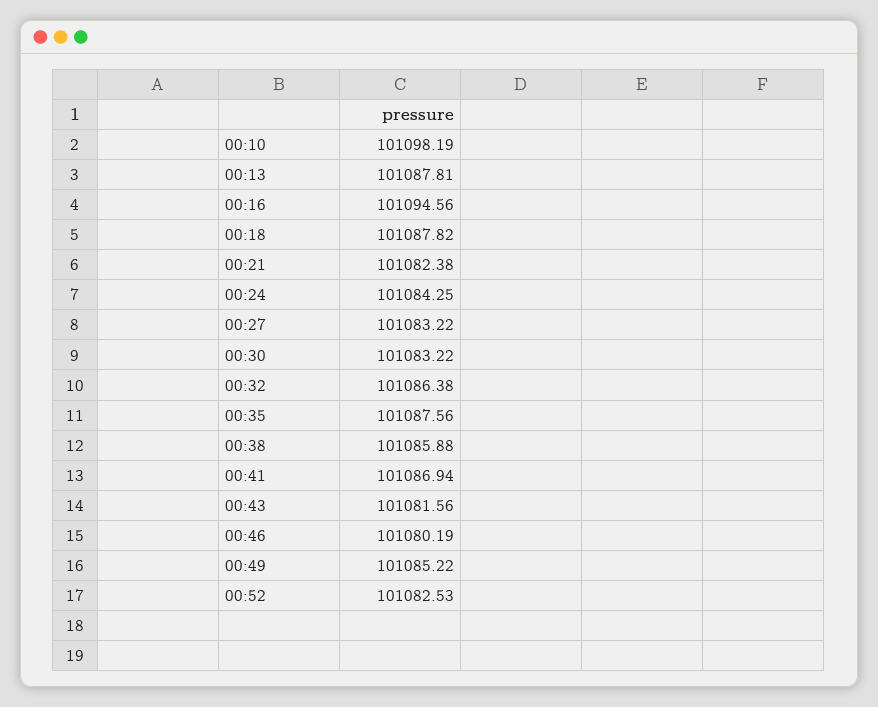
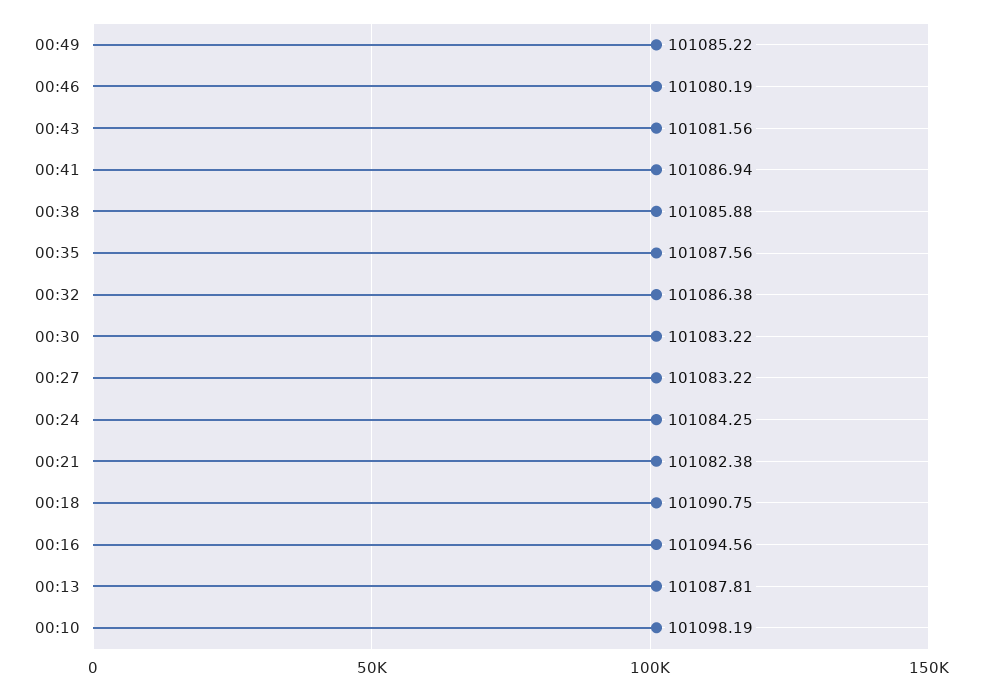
  {
    "00:10": 101098.19,
    "00:13": 101087.81,
    "00:16": 101094.56,
-   "00:18": 101087.82,
+   "00:18": 101090.75,
    "00:21": 101082.38,
    "00:24": 101084.25,
    "00:27": 101083.22,
    "00:30": 101083.22,
    "00:32": 101086.38,
    "00:35": 101087.56,
    "00:38": 101085.88,
    "00:41": 101086.94,
    "00:43": 101081.56,
    "00:46": 101080.19,
-   "00:49": 101085.22,
+   "00:49": 101085.22
-   "00:52": 101082.53
  }

